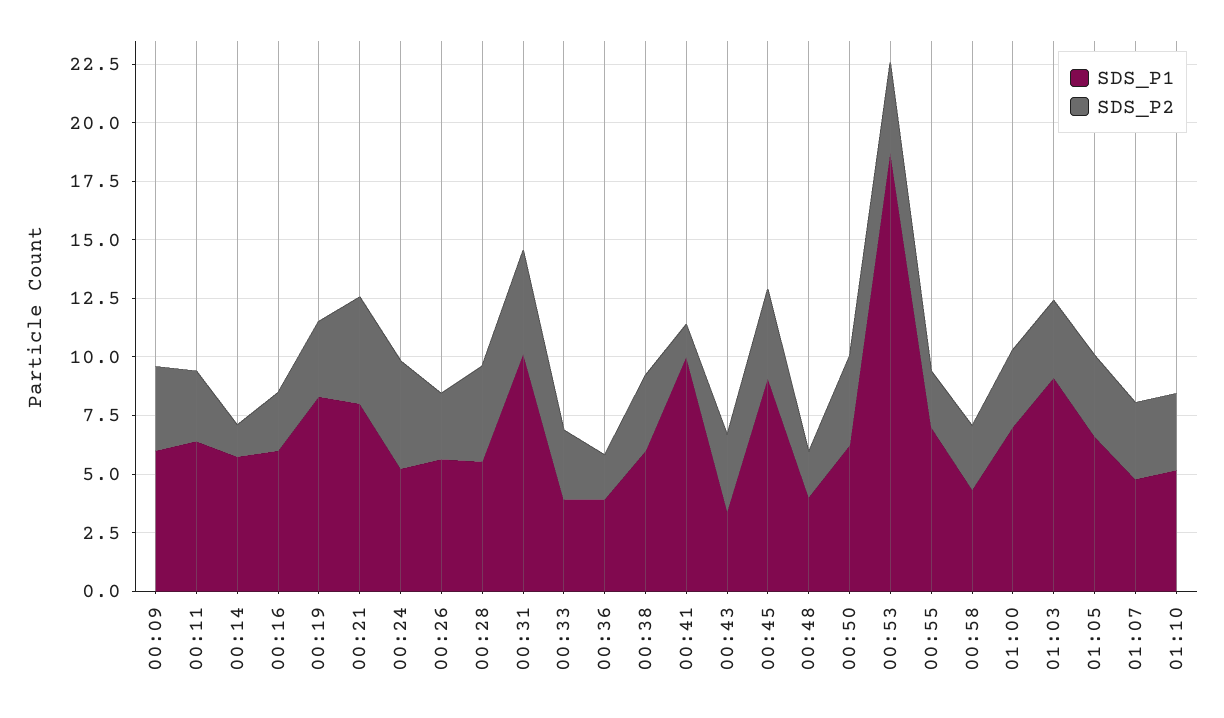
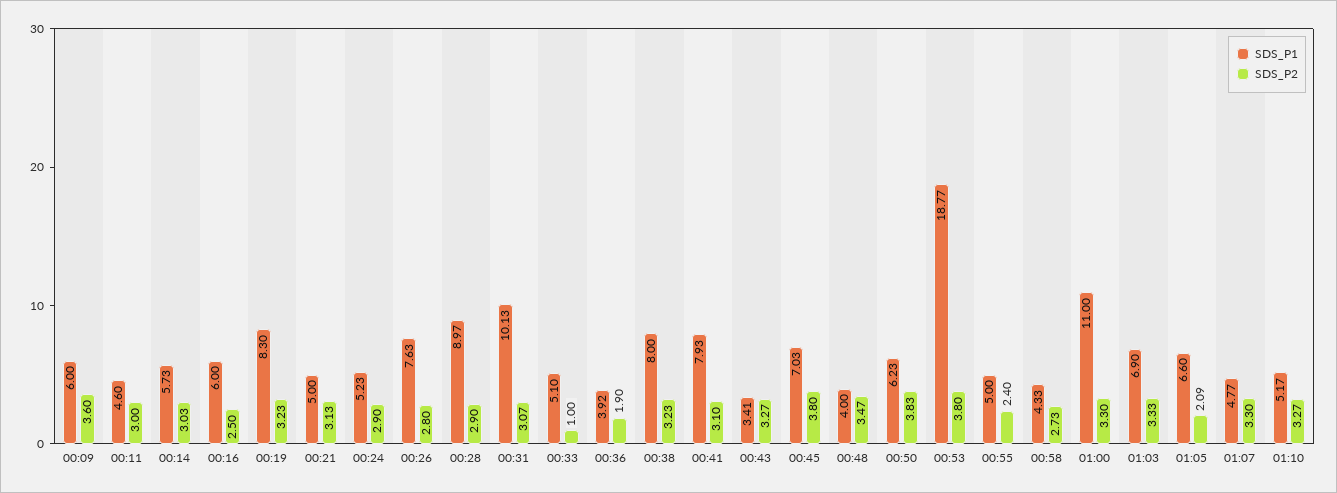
  {
    "SDS_P1": {
      "00:09": 6,
-     "00:11": 6.5,
+     "00:11": 4.6,
      "00:14": 5.73,
      "00:16": 6,
      "00:19": 8.3,
-     "00:21": 8,
+     "00:21": 5,
      "00:24": 5.23,
-     "00:26": 5.5,
+     "00:26": 7.63,
-     "00:28": 5.5,
+     "00:28": 8.97,
      "00:31": 10.13,
-     "00:33": 4,
+     "00:33": 5.1,
      "00:36": 3.92,
-     "00:38": 6,
+     "00:38": 8,
-     "00:41": 10,
+     "00:41": 7.93,
      "00:43": 3.41,
-     "00:45": 9,
+     "00:45": 7.03,
      "00:48": 4,
      "00:50": 6.23,
      "00:53": 18.77,
-     "00:55": 7,
+     "00:55": 5,
      "00:58": 4.33,
-     "01:00": 7,
+     "01:00": 11,
-     "01:03": 9,
+     "01:03": 6.9,
      "01:05": 6.6,
      "01:07": 4.77,
      "01:10": 5.17
    },
    "SDS_P2": {
      "00:09": 3.6,
      "00:11": 3,
-     "00:14": 1.5,
+     "00:14": 3.03,
      "00:16": 2.5,
      "00:19": 3.23,
-     "00:21": 4.5,
+     "00:21": 3.13,
-     "00:24": 4.5,
+     "00:24": 2.9,
      "00:26": 2.8,
-     "00:28": 4,
+     "00:28": 2.9,
-     "00:31": 4.5,
+     "00:31": 3.07,
-     "00:33": 3,
+     "00:33": 1,
      "00:36": 1.9,
      "00:38": 3.23,
-     "00:41": 1.5,
+     "00:41": 3.1,
      "00:43": 3.27,
      "00:45": 3.8,
-     "00:48": 2,
+     "00:48": 3.47,
      "00:50": 3.83,
      "00:53": 3.8,
      "00:55": 2.4,
      "00:58": 2.73,
      "01:00": 3.3,
      "01:03": 3.33,
-     "01:05": 3.5,
+     "01:05": 2.09,
      "01:07": 3.3,
      "01:10": 3.27
    }
  }

